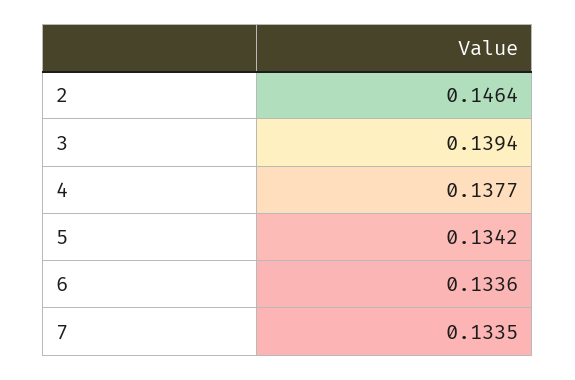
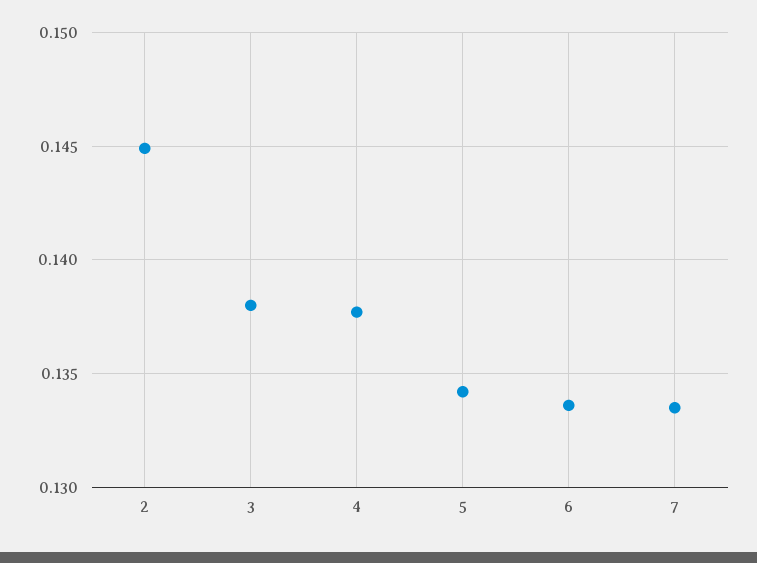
  {
-   "2": 0.1464,
+   "2": 0.145,
-   "3": 0.1394,
+   "3": 0.138,
    "4": 0.1377,
    "5": 0.1342,
    "6": 0.1336,
    "7": 0.1335
  }

